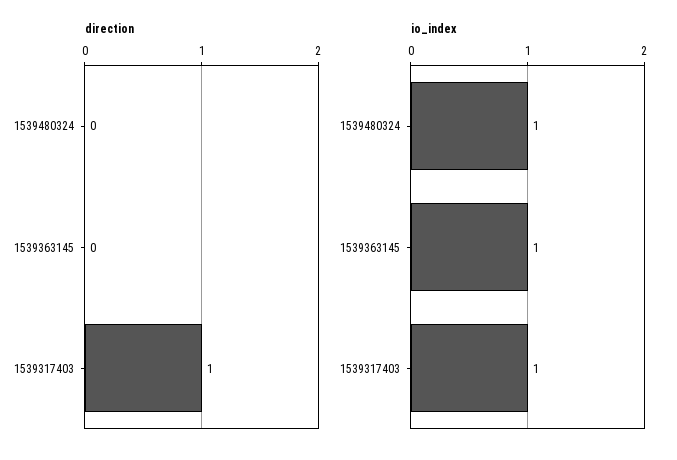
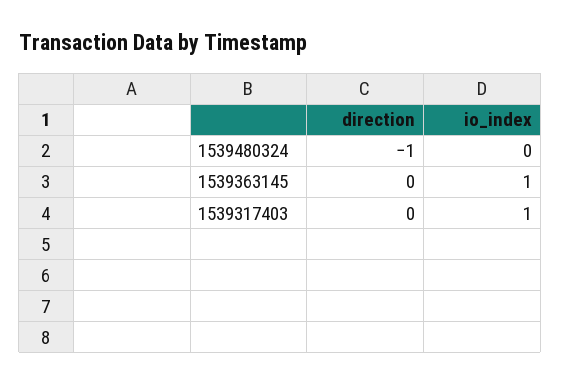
  {
    "direction": {
-     "1539480324": 0,
+     "1539480324": -1,
      "1539363145": 0,
-     "1539317403": 1
+     "1539317403": 0
    },
    "io_index": {
-     "1539480324": 1,
+     "1539480324": 0,
      "1539363145": 1,
      "1539317403": 1
    }
  }

